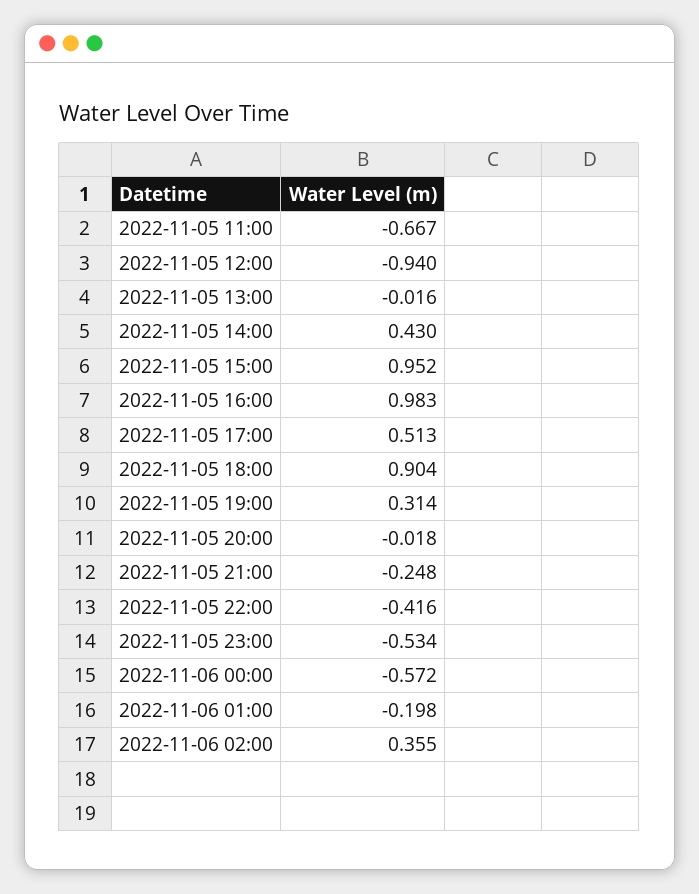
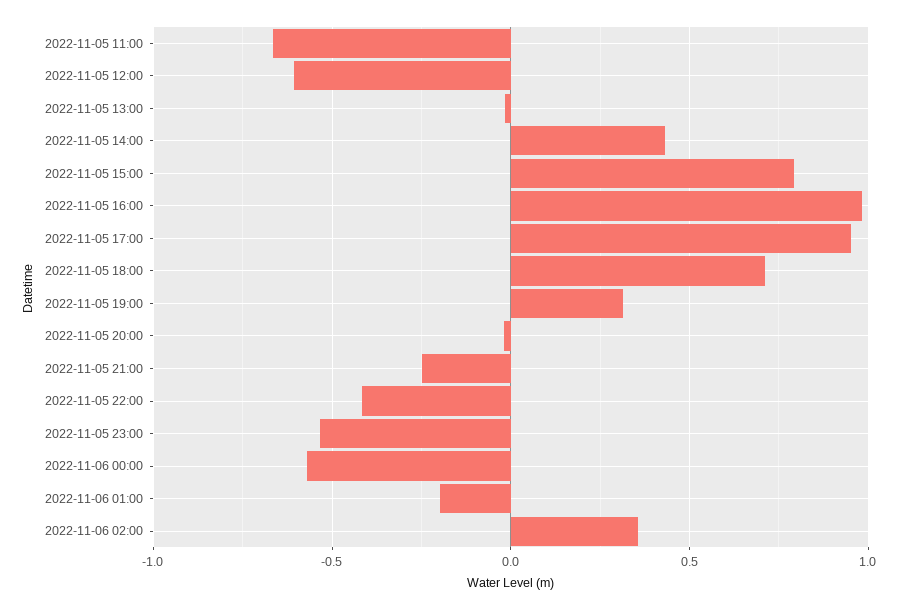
  {
    "2022-11-05 11:00": -0.667,
-   "2022-11-05 12:00": -0.94,
+   "2022-11-05 12:00": -0.6,
    "2022-11-05 13:00": -0.016,
    "2022-11-05 14:00": 0.43,
-   "2022-11-05 15:00": 0.952,
+   "2022-11-05 15:00": 0.8,
    "2022-11-05 16:00": 0.983,
-   "2022-11-05 17:00": 0.513,
+   "2022-11-05 17:00": 0.95,
-   "2022-11-05 18:00": 0.904,
+   "2022-11-05 18:00": 0.7,
    "2022-11-05 19:00": 0.314,
    "2022-11-05 20:00": -0.018,
    "2022-11-05 21:00": -0.248,
    "2022-11-05 22:00": -0.416,
    "2022-11-05 23:00": -0.534,
    "2022-11-06 00:00": -0.572,
    "2022-11-06 01:00": -0.198,
    "2022-11-06 02:00": 0.355
  }

